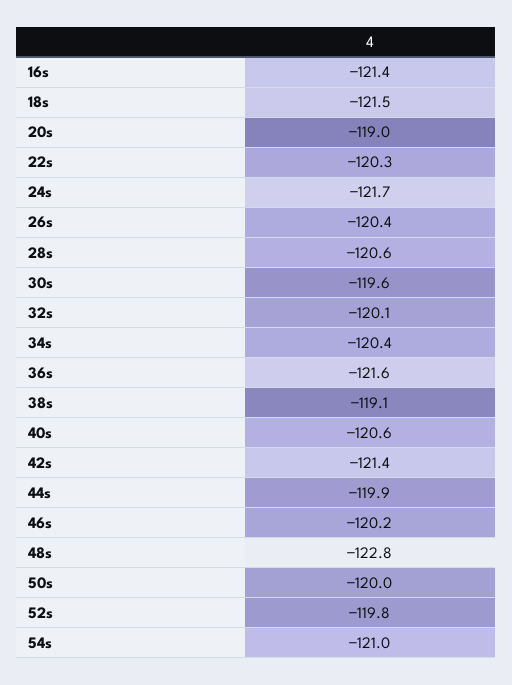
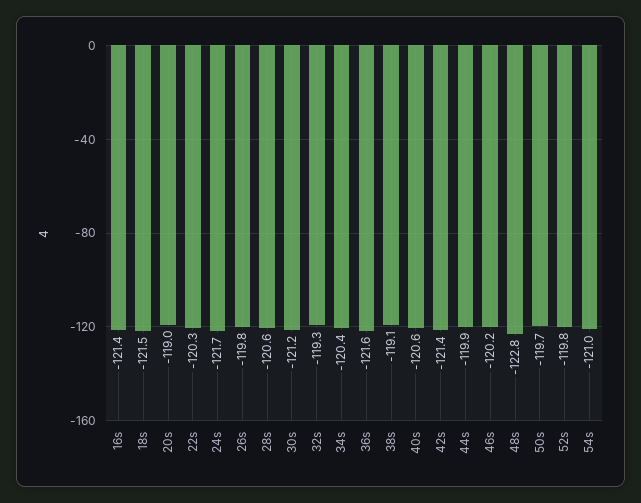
  {
    "16s": -121.4,
    "18s": -121.5,
    "20s": -119,
    "22s": -120.3,
    "24s": -121.7,
-   "26s": -120.4,
+   "26s": -119.8,
    "28s": -120.6,
-   "30s": -119.6,
+   "30s": -121.2,
-   "32s": -120.1,
+   "32s": -119.3,
    "34s": -120.4,
    "36s": -121.6,
    "38s": -119.1,
    "40s": -120.6,
    "42s": -121.4,
    "44s": -119.9,
    "46s": -120.2,
    "48s": -122.8,
-   "50s": -120,
+   "50s": -119.7,
    "52s": -119.8,
    "54s": -121
  }

